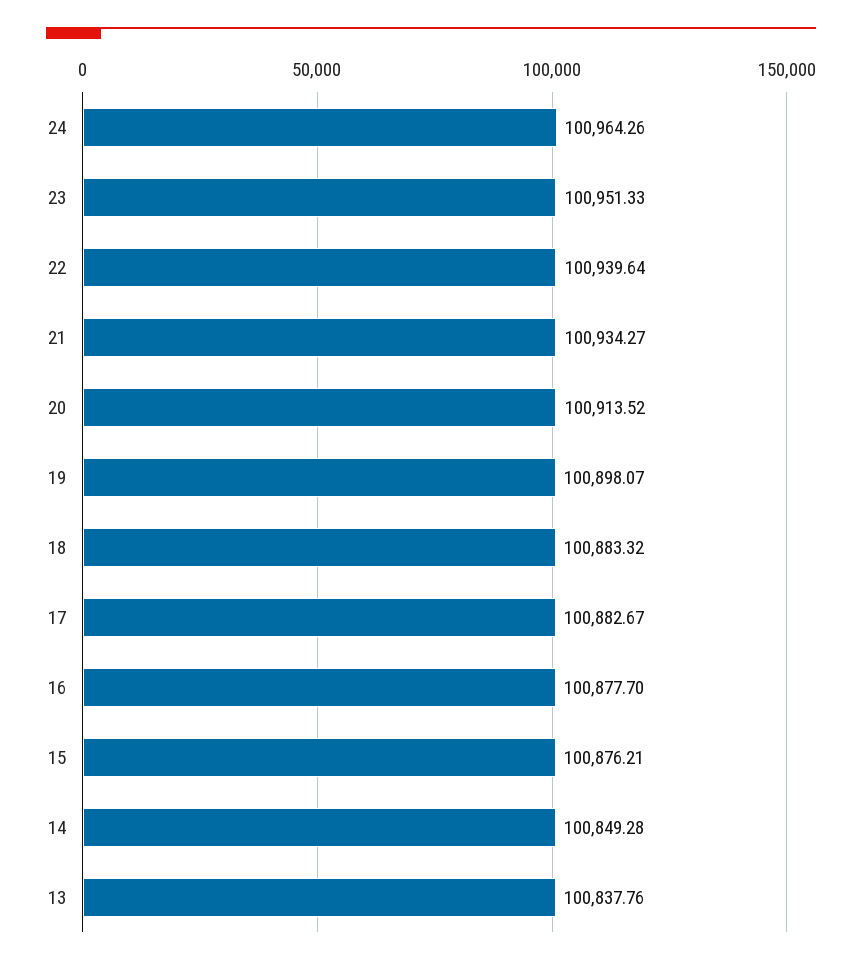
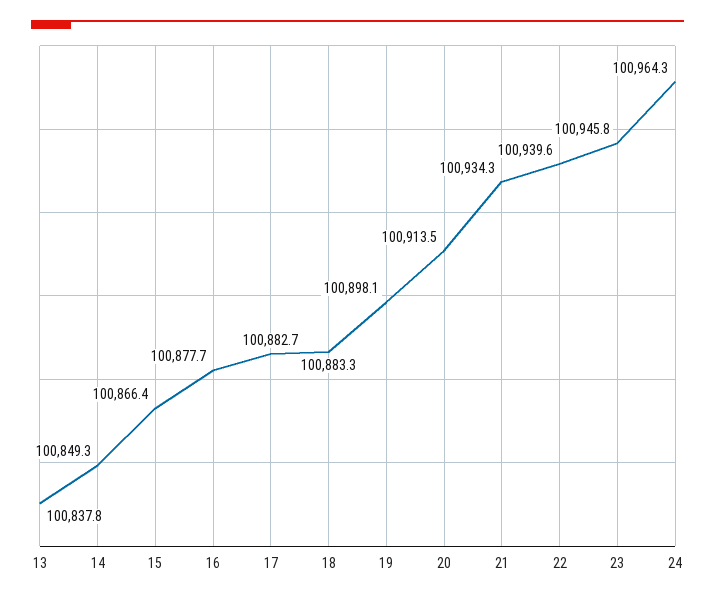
  {
    "24": 100964.26,
-   "23": 100951.33,
+   "23": 100945.8,
    "22": 100939.64,
    "21": 100934.27,
    "20": 100913.52,
    "19": 100898.07,
    "18": 100883.32,
    "17": 100882.67,
    "16": 100877.7,
-   "15": 100876.21,
+   "15": 100866.4,
    "14": 100849.28,
    "13": 100837.76
  }

